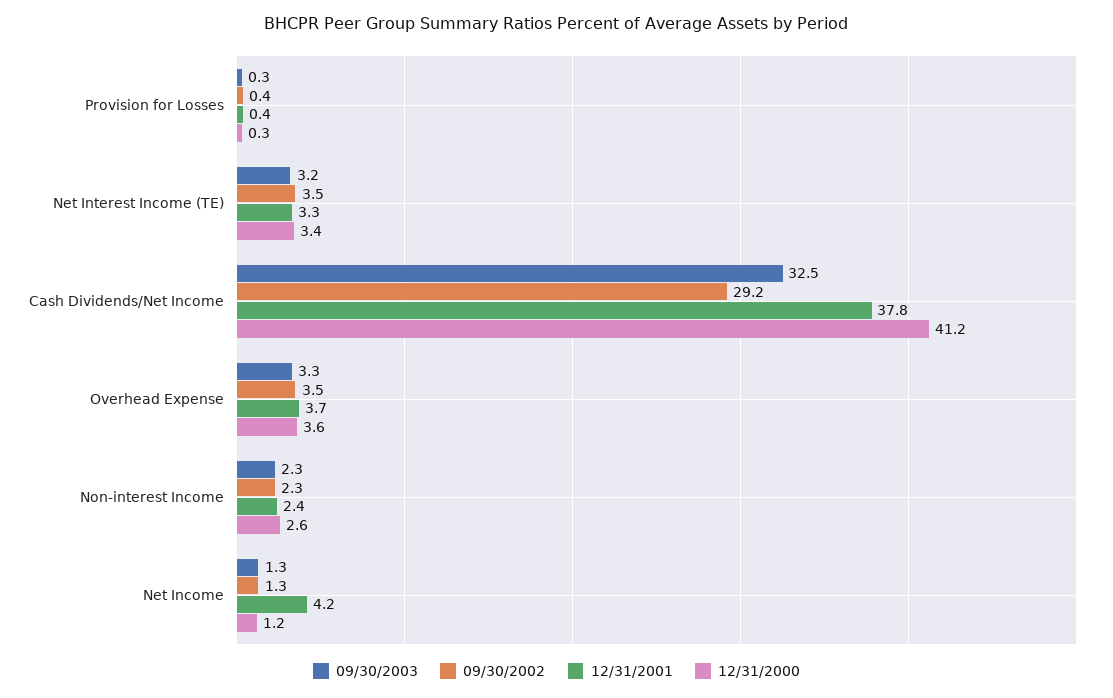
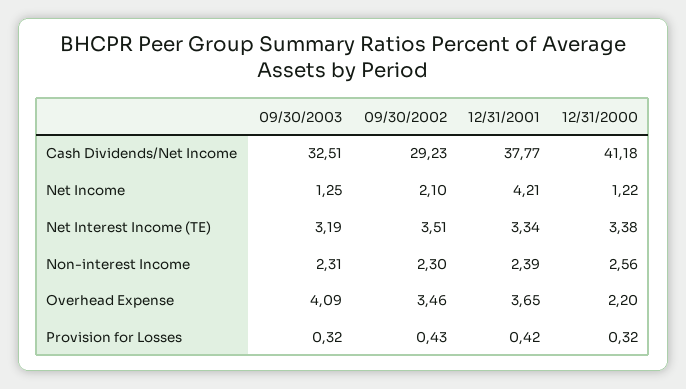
  {
    "09/30/2003": {
      "Provision for Losses": 0.32,
      "Net Interest Income (TE)": 3.19,
      "Cash Dividends/Net Income": 32.51,
-     "Overhead Expense": 3.3,
+     "Overhead Expense": 4.09,
      "Non-interest Income": 2.31,
      "Net Income": 1.25
    },
    "09/30/2002": {
      "Provision for Losses": 0.43,
      "Net Interest Income (TE)": 3.51,
      "Cash Dividends/Net Income": 29.23,
      "Overhead Expense": 3.46,
      "Non-interest Income": 2.3,
-     "Net Income": 1.3
+     "Net Income": 2.1
    },
    "12/31/2001": {
      "Provision for Losses": 0.42,
      "Net Interest Income (TE)": 3.34,
      "Cash Dividends/Net Income": 37.77,
      "Overhead Expense": 3.65,
      "Non-interest Income": 2.39,
      "Net Income": 4.21
    },
    "12/31/2000": {
      "Provision for Losses": 0.32,
      "Net Interest Income (TE)": 3.38,
      "Cash Dividends/Net Income": 41.18,
-     "Overhead Expense": 3.6,
+     "Overhead Expense": 2.2,
      "Non-interest Income": 2.56,
      "Net Income": 1.22
    }
  }

